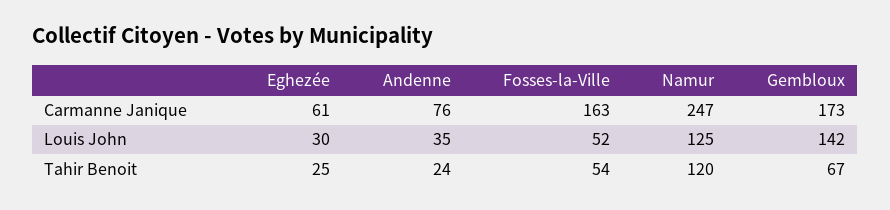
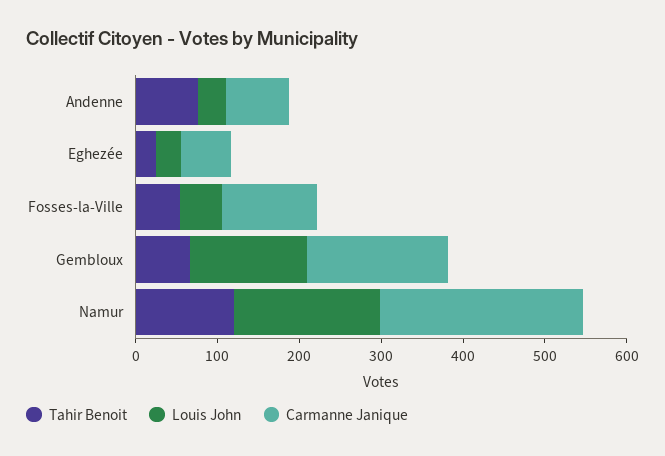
  {
    "Carmanne Janique": {
      "Eghezée": 61,
      "Andenne": 76,
-     "Fosses-la-Ville": 163,
+     "Fosses-la-Ville": 120,
      "Namur": 247,
      "Gembloux": 173
    },
    "Louis John": {
      "Eghezée": 30,
      "Andenne": 35,
      "Fosses-la-Ville": 52,
-     "Namur": 125,
+     "Namur": 180,
      "Gembloux": 142
    },
    "Tahir Benoit": {
      "Eghezée": 25,
-     "Andenne": 24,
+     "Andenne": 80,
      "Fosses-la-Ville": 54,
      "Namur": 120,
      "Gembloux": 67
    }
  }

